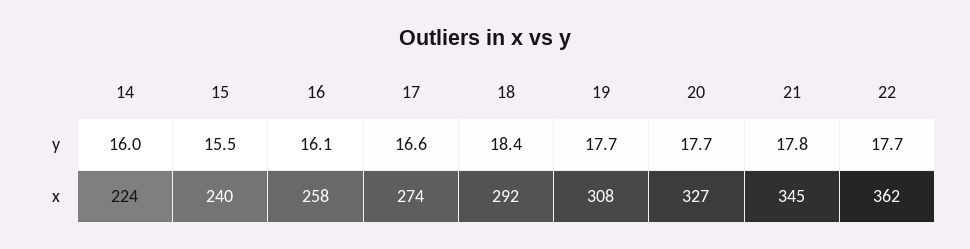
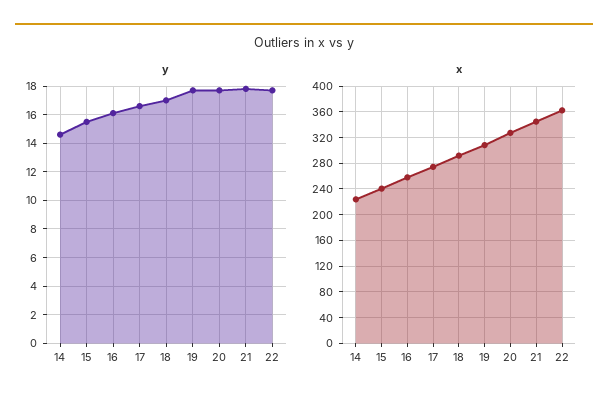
  {
    "y": {
-     "14": 16,
+     "14": 14.5,
      "15": 15.5,
      "16": 16.1,
      "17": 16.6,
-     "18": 18.4,
+     "18": 17,
      "19": 17.7,
      "20": 17.7,
      "21": 17.8,
      "22": 17.7
    },
    "x": {
      "14": 224,
      "15": 240,
      "16": 258,
      "17": 274,
      "18": 292,
      "19": 308,
      "20": 327,
      "21": 345,
      "22": 362
    }
  }

